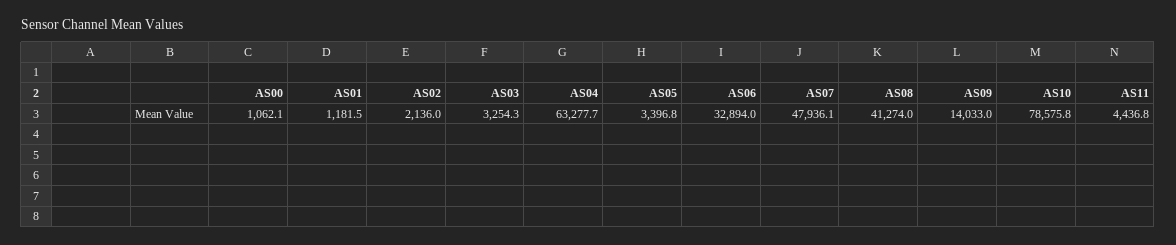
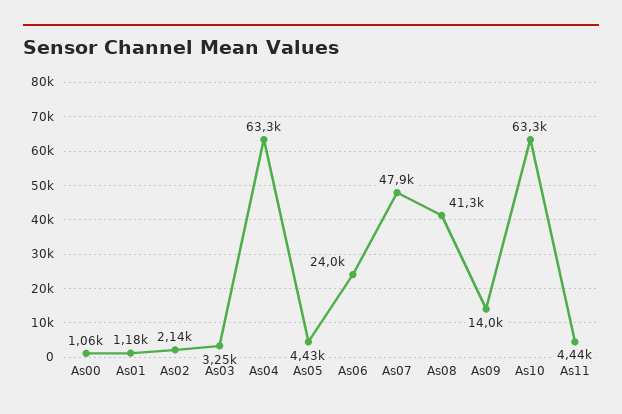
  {
    "AS00": 1062.1,
    "AS01": 1181.5,
    "AS02": 2136,
    "AS03": 3254.3,
    "AS04": 63277.7,
-   "AS05": 3396.8,
+   "AS05": 4430,
-   "AS06": 32894,
+   "AS06": 24000,
    "AS07": 47936.1,
    "AS08": 41274,
    "AS09": 14033,
-   "AS10": 78575.8,
+   "AS10": 63300,
    "AS11": 4436.8
  }

